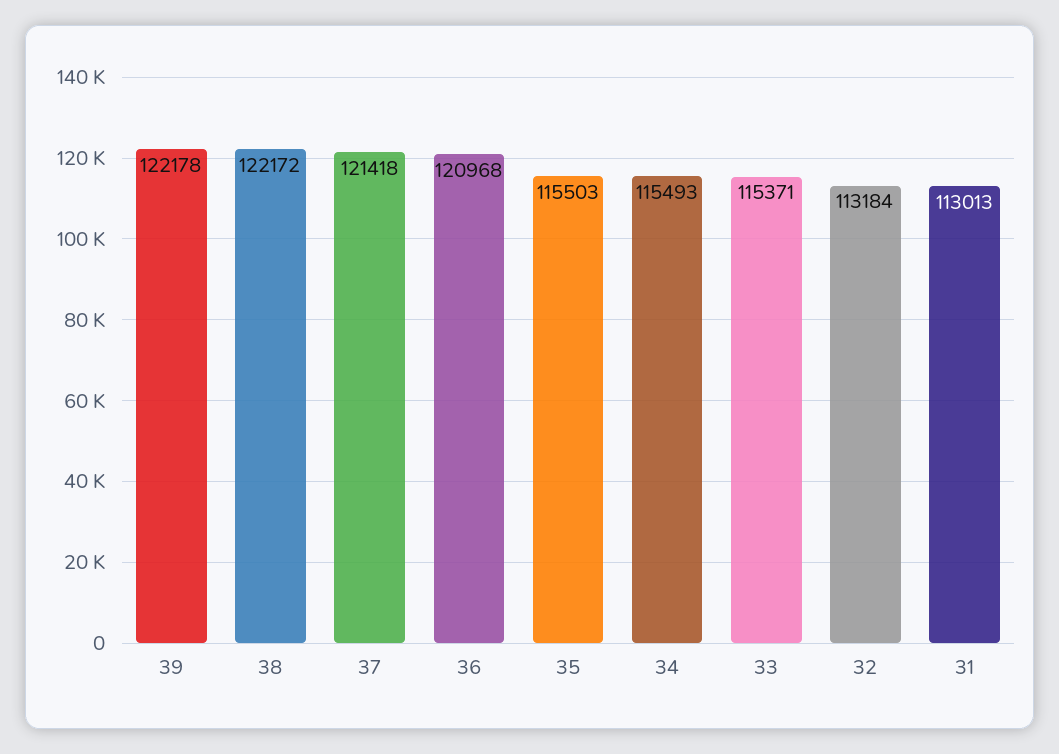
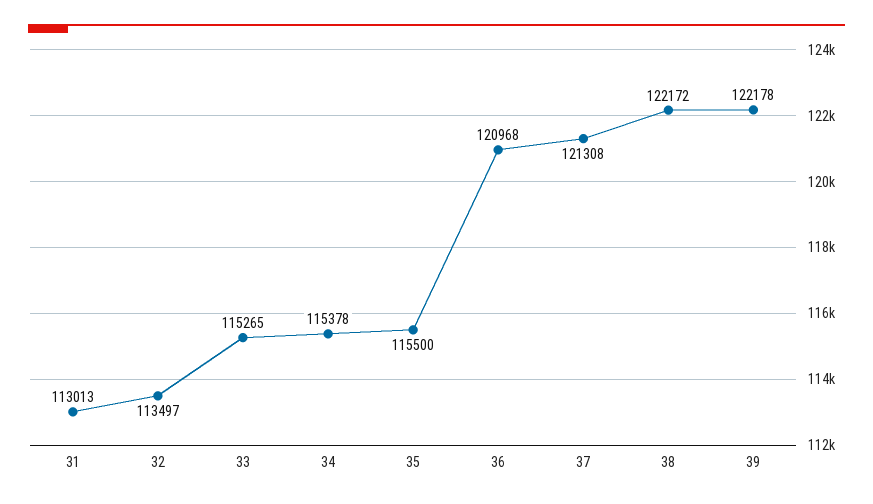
  {
    "39": 122178,
    "38": 122172,
-   "37": 121418,
+   "37": 121308,
    "36": 120968,
-   "35": 115503,
+   "35": 115500,
-   "34": 115493,
+   "34": 115378,
-   "33": 115371,
+   "33": 115265,
-   "32": 113184,
+   "32": 113497,
    "31": 113013
  }

